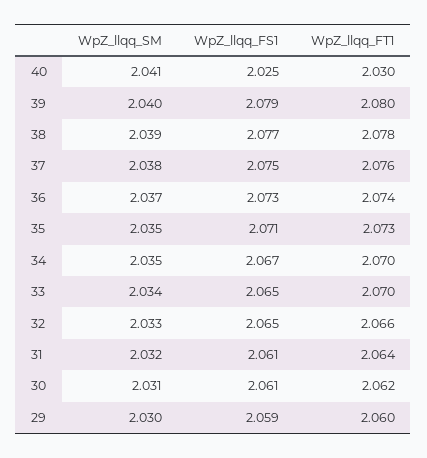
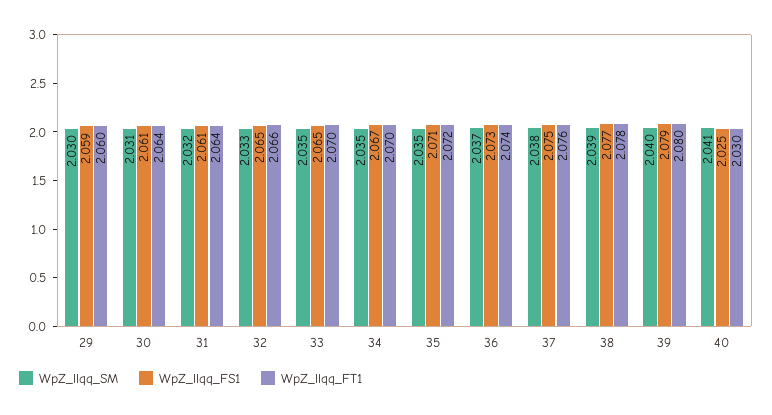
  {
    "WpZ_llqq_SM": {
      "40": 2.041,
      "39": 2.04,
      "38": 2.039,
      "37": 2.038,
      "36": 2.037,
      "35": 2.035,
      "34": 2.035,
-     "33": 2.034,
+     "33": 2.035,
      "32": 2.033,
      "31": 2.032,
      "30": 2.031,
      "29": 2.03
    },
    "WpZ_llqq_FS1": {
      "40": 2.025,
      "39": 2.079,
      "38": 2.077,
      "37": 2.075,
      "36": 2.073,
      "35": 2.071,
      "34": 2.067,
      "33": 2.065,
      "32": 2.065,
      "31": 2.061,
      "30": 2.061,
      "29": 2.059
    },
    "WpZ_llqq_FT1": {
      "40": 2.03,
      "39": 2.08,
      "38": 2.078,
      "37": 2.076,
      "36": 2.074,
-     "35": 2.073,
+     "35": 2.072,
      "34": 2.07,
      "33": 2.07,
      "32": 2.066,
      "31": 2.064,
-     "30": 2.062,
+     "30": 2.064,
      "29": 2.06
    }
  }

